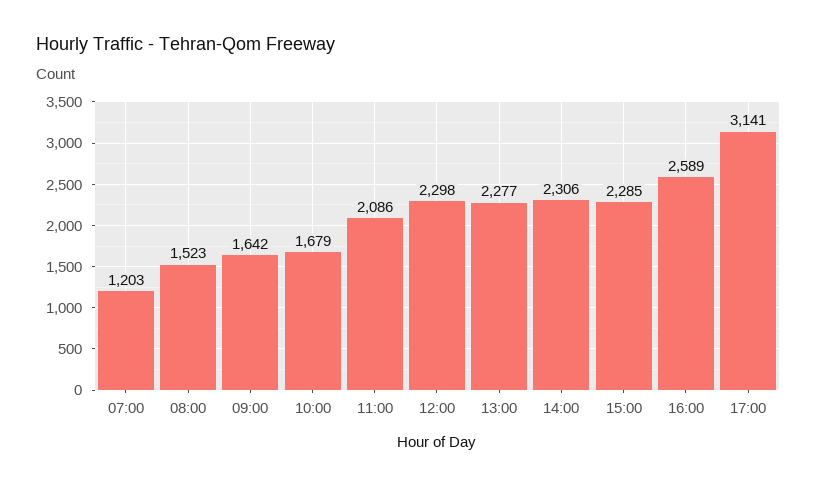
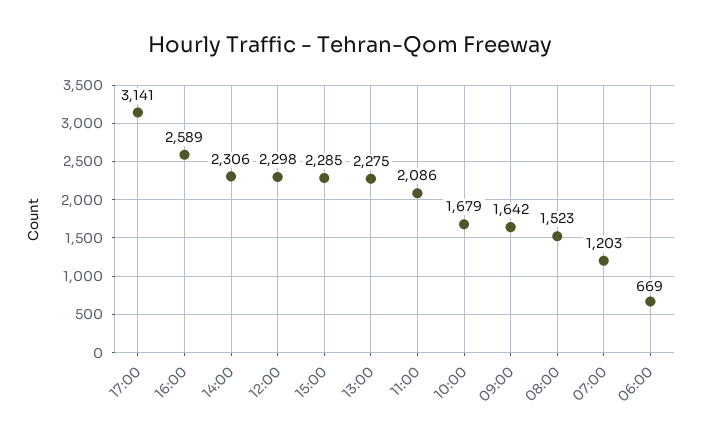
  {
    "07:00": 1203,
    "08:00": 1523,
    "09:00": 1642,
    "10:00": 1679,
    "11:00": 2086,
    "12:00": 2298,
-   "13:00": 2277,
+   "13:00": 2275,
    "14:00": 2306,
    "15:00": 2285,
    "16:00": 2589,
-   "17:00": 3141
+   "17:00": 3141,
+   "06:00": 669
  }

